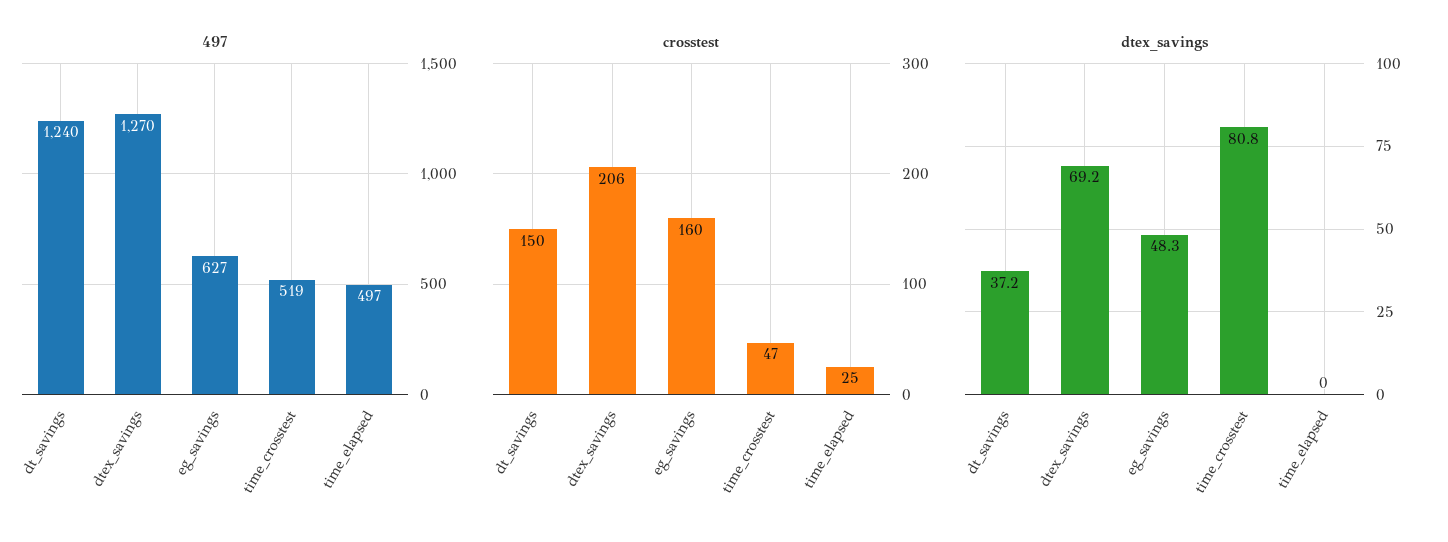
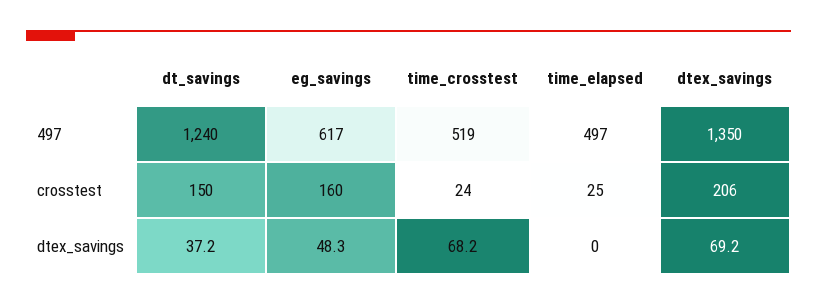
  {
    "497": {
      "dt_savings": 1240,
-     "dtex_savings": 1270,
+     "dtex_savings": 1350,
-     "eg_savings": 627,
+     "eg_savings": 617,
      "time_crosstest": 519,
      "time_elapsed": 497
    },
    "crosstest": {
      "dt_savings": 150,
      "dtex_savings": 206,
      "eg_savings": 160,
-     "time_crosstest": 47,
+     "time_crosstest": 24,
      "time_elapsed": 25
    },
    "dtex_savings": {
      "dt_savings": 37.2,
      "dtex_savings": 69.2,
      "eg_savings": 48.3,
-     "time_crosstest": 80.8,
+     "time_crosstest": 68.2,
      "time_elapsed": 0
    }
  }

